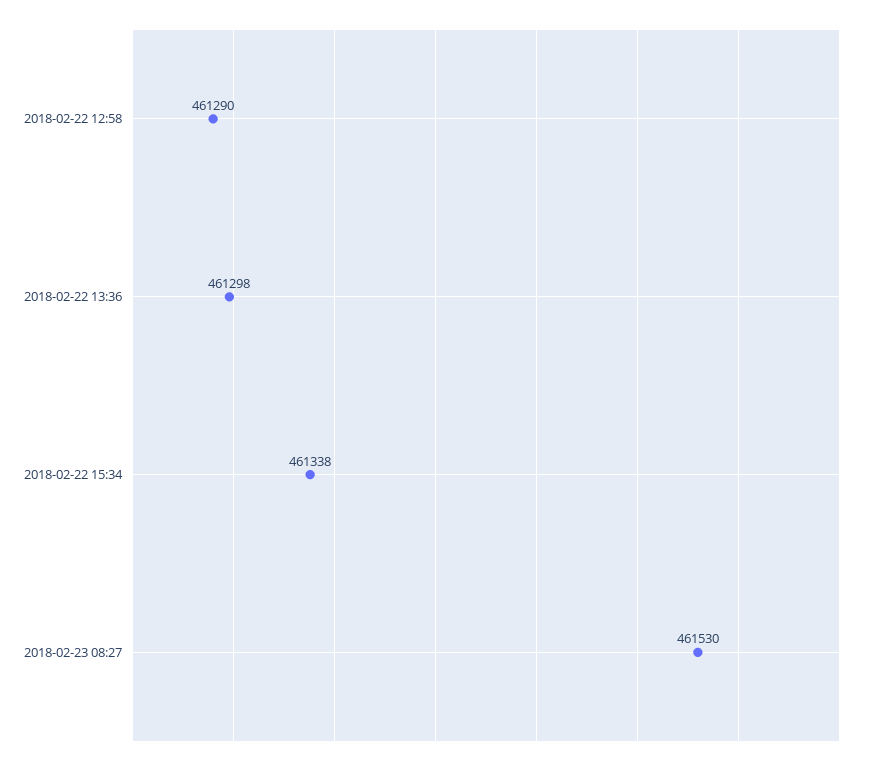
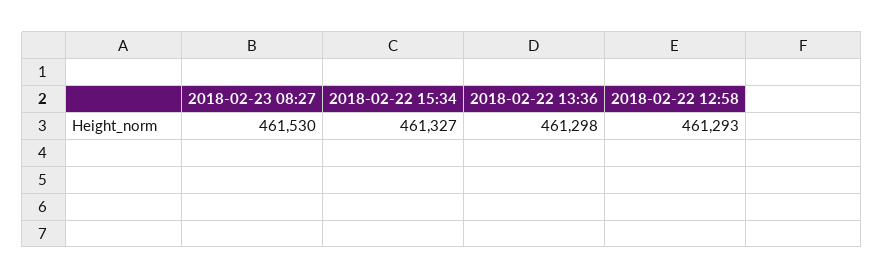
  {
-   "2018-02-22 12:58": 461290,
+   "2018-02-22 12:58": 461293,
    "2018-02-22 13:36": 461298,
-   "2018-02-22 15:34": 461338,
+   "2018-02-22 15:34": 461327,
    "2018-02-23 08:27": 461530
  }

